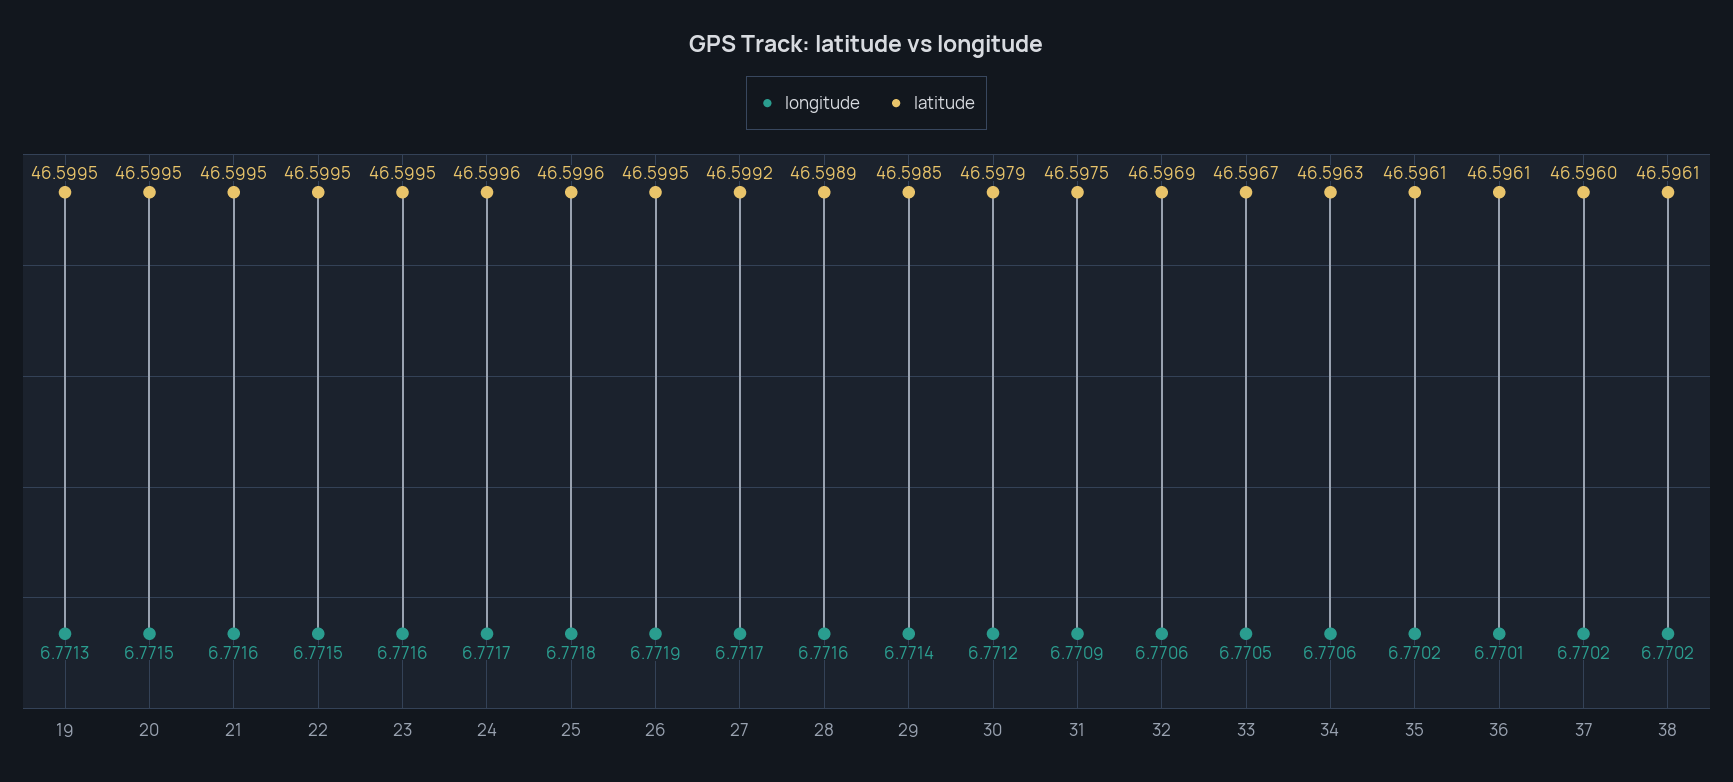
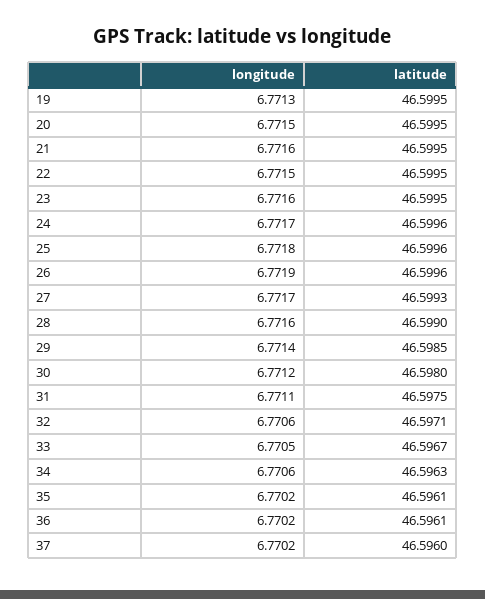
  {
    "longitude": {
      "19": 6.7713,
      "20": 6.7715,
      "21": 6.7716,
      "22": 6.7715,
      "23": 6.7716,
      "24": 6.7717,
      "25": 6.7718,
      "26": 6.7719,
      "27": 6.7717,
      "28": 6.7716,
      "29": 6.7714,
      "30": 6.7712,
-     "31": 6.7709,
+     "31": 6.7711,
      "32": 6.7706,
      "33": 6.7705,
      "34": 6.7706,
      "35": 6.7702,
-     "36": 6.7701,
+     "36": 6.7702,
-     "37": 6.7702,
+     "37": 6.7702
-     "38": 6.7702
    },
    "latitude": {
      "19": 46.5995,
      "20": 46.5995,
      "21": 46.5995,
      "22": 46.5995,
      "23": 46.5995,
      "24": 46.5996,
      "25": 46.5996,
-     "26": 46.5995,
+     "26": 46.5996,
-     "27": 46.5992,
+     "27": 46.5993,
-     "28": 46.5989,
+     "28": 46.599,
      "29": 46.5985,
-     "30": 46.5979,
+     "30": 46.598,
      "31": 46.5975,
-     "32": 46.5969,
+     "32": 46.5971,
      "33": 46.5967,
      "34": 46.5963,
      "35": 46.5961,
      "36": 46.5961,
-     "37": 46.596,
+     "37": 46.596
-     "38": 46.5961
    }
  }

